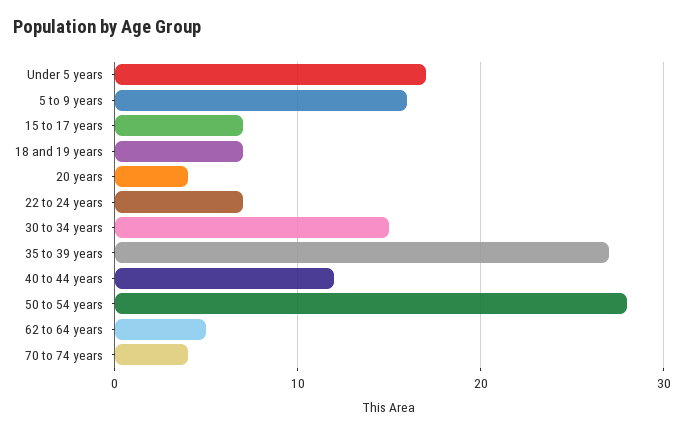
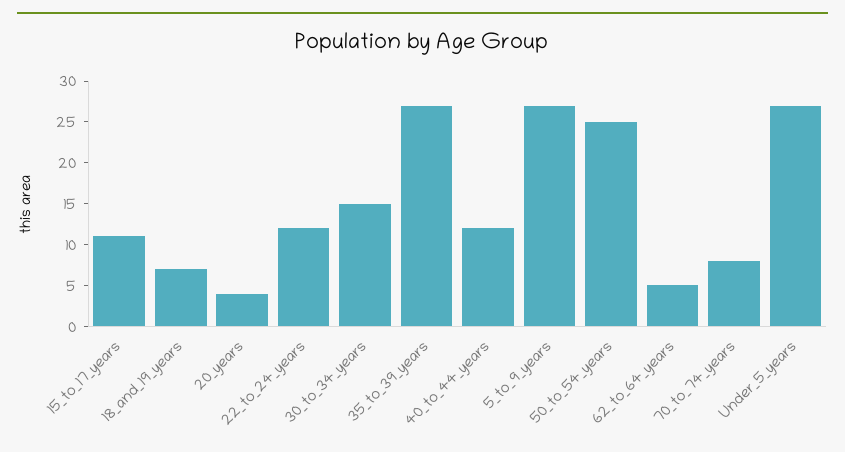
  {
-   "Under 5 years": 17,
+   "Under 5 years": 27,
-   "5 to 9 years": 16,
+   "5 to 9 years": 27,
-   "15 to 17 years": 7,
+   "15 to 17 years": 11,
    "18 and 19 years": 7,
    "20 years": 4,
-   "22 to 24 years": 7,
+   "22 to 24 years": 12,
    "30 to 34 years": 15,
    "35 to 39 years": 27,
    "40 to 44 years": 12,
-   "50 to 54 years": 28,
+   "50 to 54 years": 25,
    "62 to 64 years": 5,
-   "70 to 74 years": 4
+   "70 to 74 years": 8
  }

